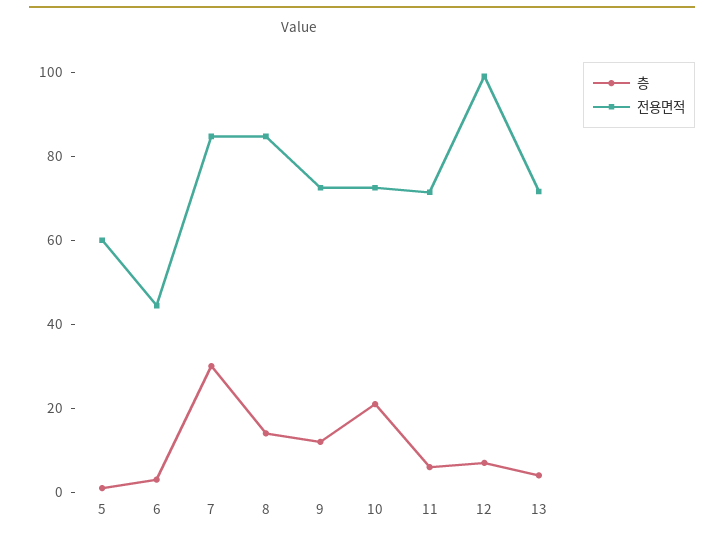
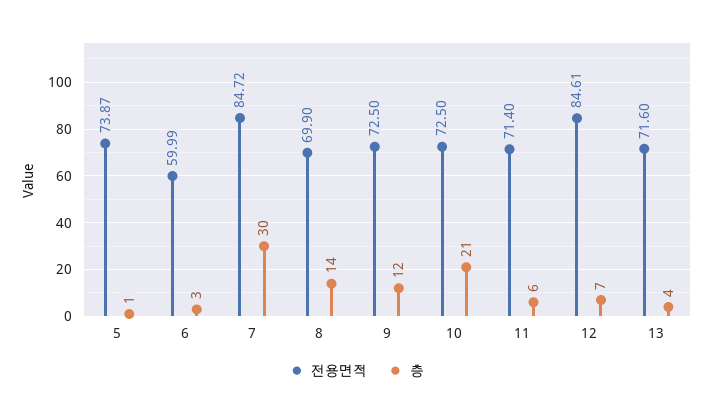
  {
    "층": {
      "5": 1,
      "6": 3,
      "7": 30,
      "8": 14,
      "9": 12,
      "10": 21,
      "11": 6,
      "12": 7,
      "13": 4
    },
    "전용면적": {
-     "5": 60,
+     "5": 73.87,
-     "6": 45,
+     "6": 59.99,
      "7": 84.72,
-     "8": 85,
+     "8": 69.9,
      "9": 72.5,
      "10": 72.5,
      "11": 71.4,
-     "12": 100,
+     "12": 84.61,
      "13": 71.6
    }
  }

